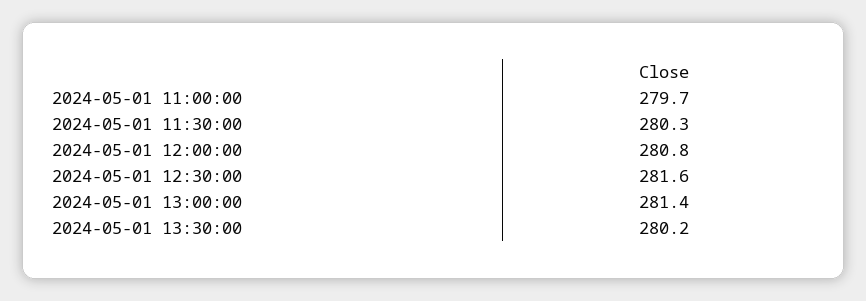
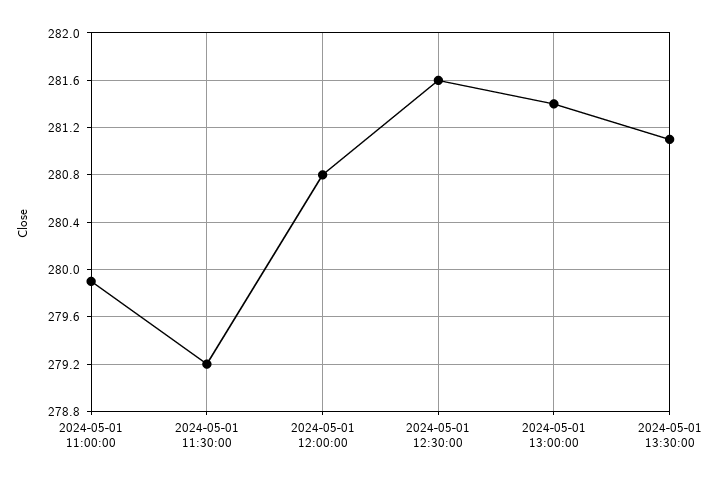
  {
-   "2024-05-01 11:00:00": 279.7,
+   "2024-05-01 11:00:00": 279.9,
-   "2024-05-01 11:30:00": 280.3,
+   "2024-05-01 11:30:00": 279.2,
    "2024-05-01 12:00:00": 280.8,
    "2024-05-01 12:30:00": 281.6,
    "2024-05-01 13:00:00": 281.4,
-   "2024-05-01 13:30:00": 280.2
+   "2024-05-01 13:30:00": 281.1
  }

